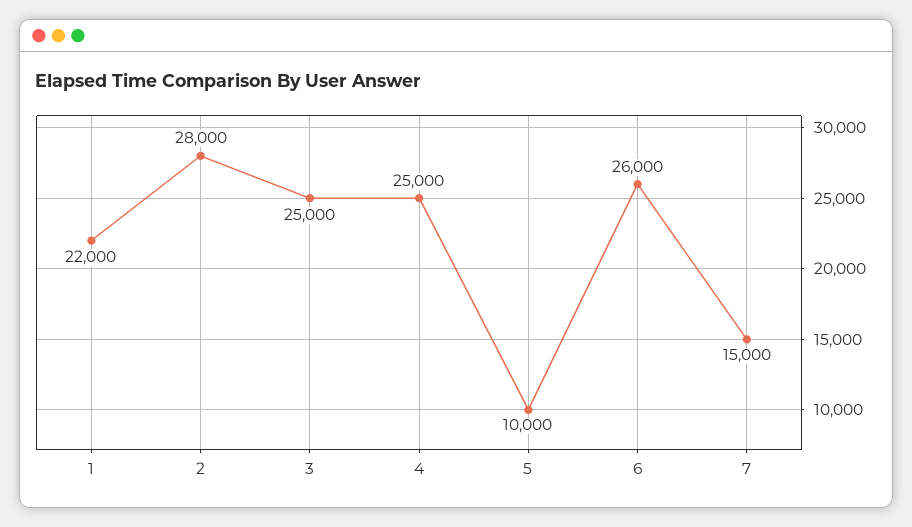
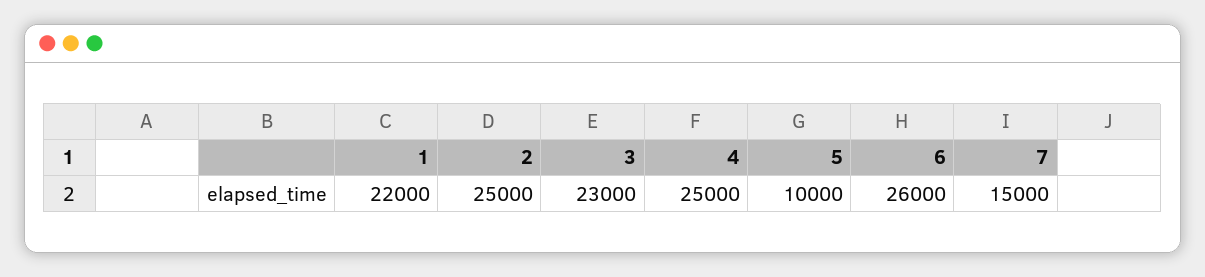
  {
    "1": 22000,
-   "2": 28000,
+   "2": 25000,
-   "3": 25000,
+   "3": 23000,
    "4": 25000,
    "5": 10000,
    "6": 26000,
    "7": 15000
  }

